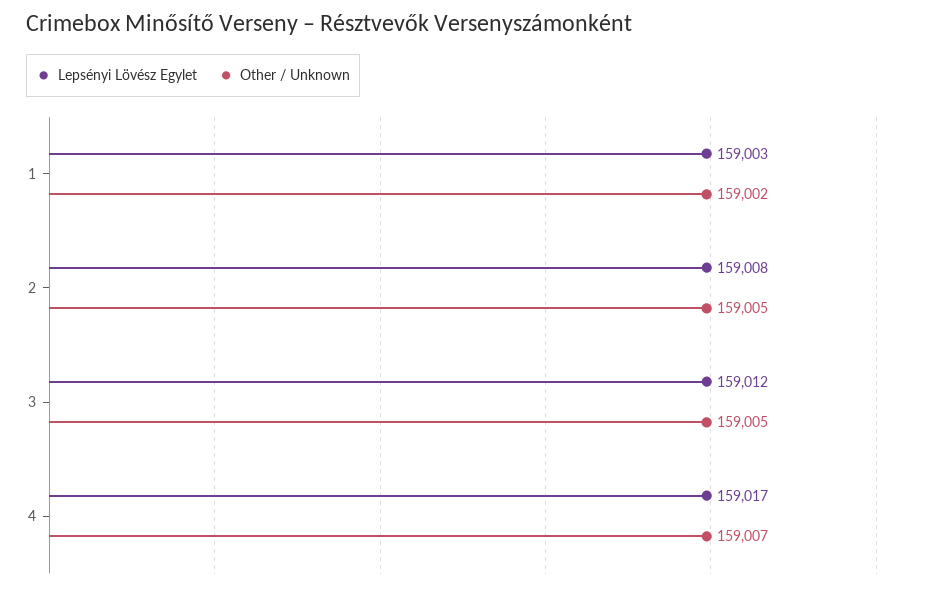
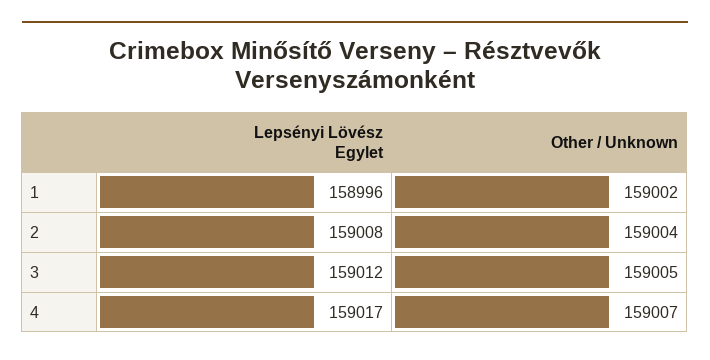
  {
    "Lepsényi Lövész Egylet": {
-     "1": 159003,
+     "1": 158996,
      "2": 159008,
      "3": 159012,
      "4": 159017
    },
    "Other / Unknown": {
      "1": 159002,
-     "2": 159005,
+     "2": 159004,
      "3": 159005,
      "4": 159007
    }
  }

